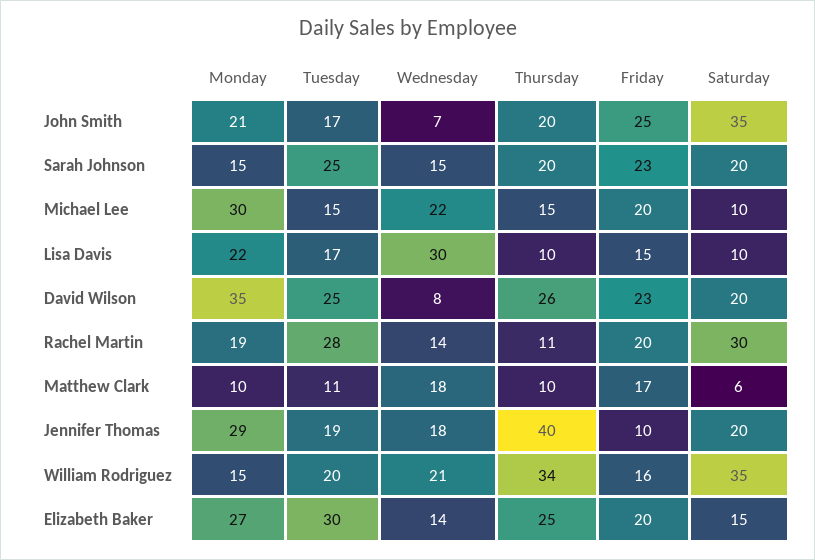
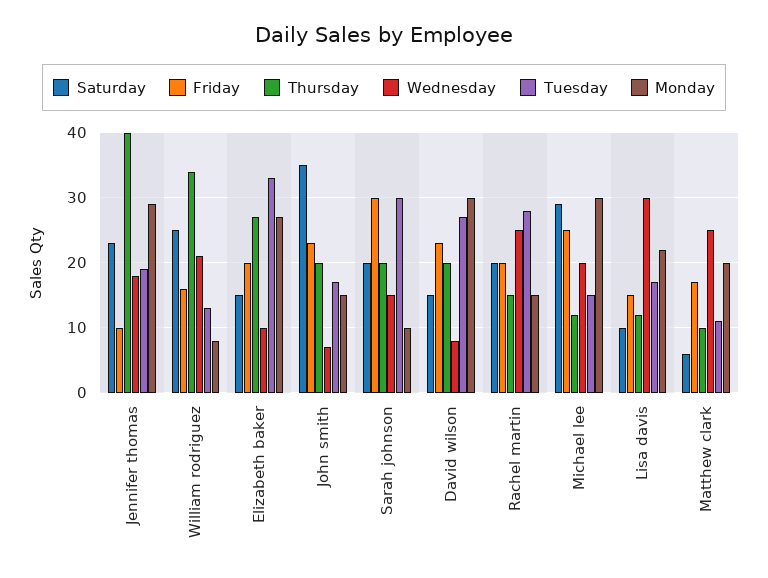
  {
    "Monday": {
-     "John Smith": 21,
+     "John Smith": 15,
-     "Sarah Johnson": 15,
+     "Sarah Johnson": 10,
      "Michael Lee": 30,
      "Lisa Davis": 22,
-     "David Wilson": 35,
+     "David Wilson": 30,
-     "Rachel Martin": 19,
+     "Rachel Martin": 15,
-     "Matthew Clark": 10,
+     "Matthew Clark": 20,
      "Jennifer Thomas": 29,
-     "William Rodriguez": 15,
+     "William Rodriguez": 8,
      "Elizabeth Baker": 27
    },
    "Tuesday": {
      "John Smith": 17,
-     "Sarah Johnson": 25,
+     "Sarah Johnson": 30,
      "Michael Lee": 15,
      "Lisa Davis": 17,
-     "David Wilson": 25,
+     "David Wilson": 27,
      "Rachel Martin": 28,
      "Matthew Clark": 11,
      "Jennifer Thomas": 19,
-     "William Rodriguez": 20,
+     "William Rodriguez": 13,
-     "Elizabeth Baker": 30
+     "Elizabeth Baker": 33
    },
    "Wednesday": {
      "John Smith": 7,
      "Sarah Johnson": 15,
-     "Michael Lee": 22,
+     "Michael Lee": 20,
      "Lisa Davis": 30,
      "David Wilson": 8,
-     "Rachel Martin": 14,
+     "Rachel Martin": 25,
-     "Matthew Clark": 18,
+     "Matthew Clark": 25,
      "Jennifer Thomas": 18,
      "William Rodriguez": 21,
-     "Elizabeth Baker": 14
+     "Elizabeth Baker": 10
    },
    "Thursday": {
      "John Smith": 20,
      "Sarah Johnson": 20,
-     "Michael Lee": 15,
+     "Michael Lee": 12,
-     "Lisa Davis": 10,
+     "Lisa Davis": 12,
-     "David Wilson": 26,
+     "David Wilson": 20,
-     "Rachel Martin": 11,
+     "Rachel Martin": 15,
      "Matthew Clark": 10,
      "Jennifer Thomas": 40,
      "William Rodriguez": 34,
-     "Elizabeth Baker": 25
+     "Elizabeth Baker": 27
    },
    "Friday": {
-     "John Smith": 25,
+     "John Smith": 23,
-     "Sarah Johnson": 23,
+     "Sarah Johnson": 30,
-     "Michael Lee": 20,
+     "Michael Lee": 25,
      "Lisa Davis": 15,
      "David Wilson": 23,
      "Rachel Martin": 20,
      "Matthew Clark": 17,
      "Jennifer Thomas": 10,
      "William Rodriguez": 16,
      "Elizabeth Baker": 20
    },
    "Saturday": {
      "John Smith": 35,
      "Sarah Johnson": 20,
-     "Michael Lee": 10,
+     "Michael Lee": 29,
      "Lisa Davis": 10,
-     "David Wilson": 20,
+     "David Wilson": 15,
-     "Rachel Martin": 30,
+     "Rachel Martin": 20,
      "Matthew Clark": 6,
-     "Jennifer Thomas": 20,
+     "Jennifer Thomas": 23,
-     "William Rodriguez": 35,
+     "William Rodriguez": 25,
      "Elizabeth Baker": 15
    }
  }

